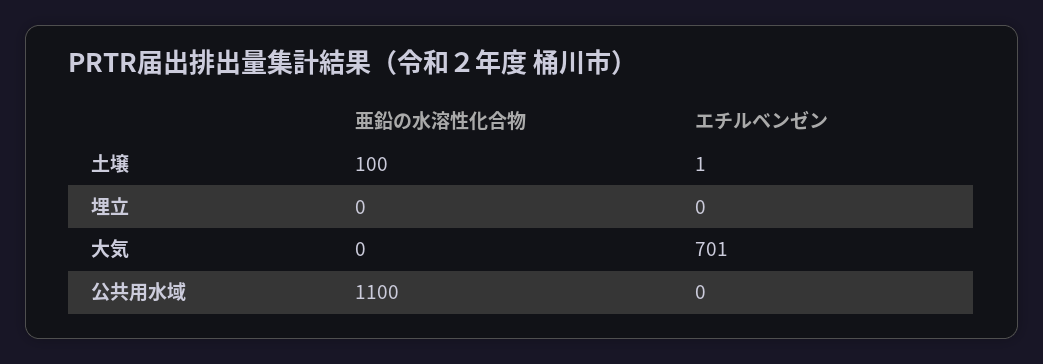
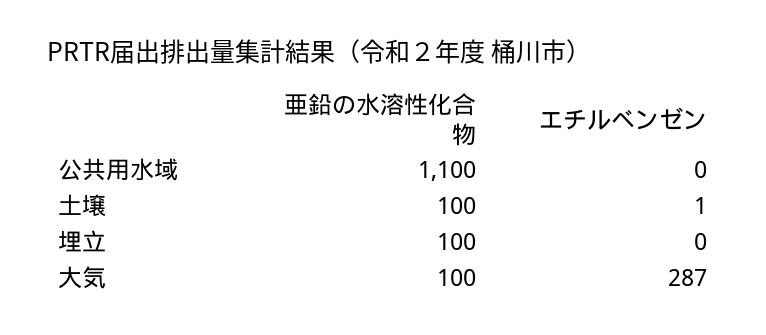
  {
    "亜鉛の水溶性化合物": {
      "土壌": 100,
-     "埋立": 0,
+     "埋立": 100,
-     "大気": 0,
+     "大気": 100,
      "公共用水域": 1100
    },
    "エチルベンゼン": {
      "土壌": 1,
      "埋立": 0,
-     "大気": 701,
+     "大気": 287,
      "公共用水域": 0
    }
  }

